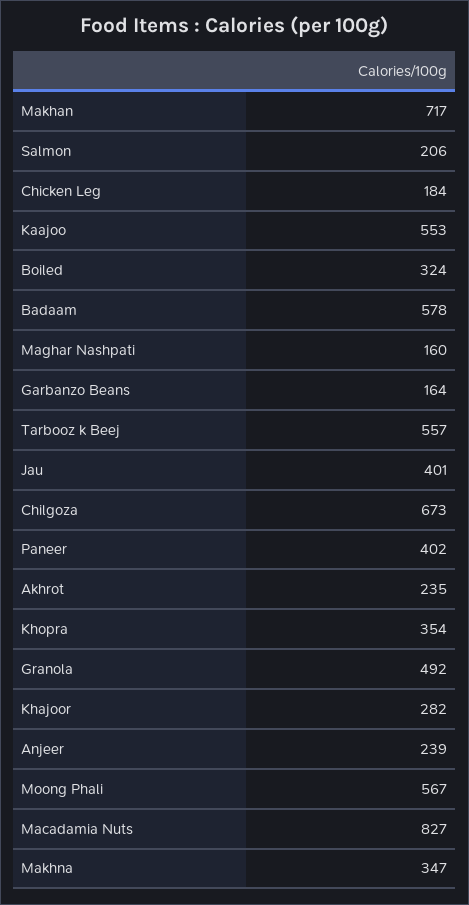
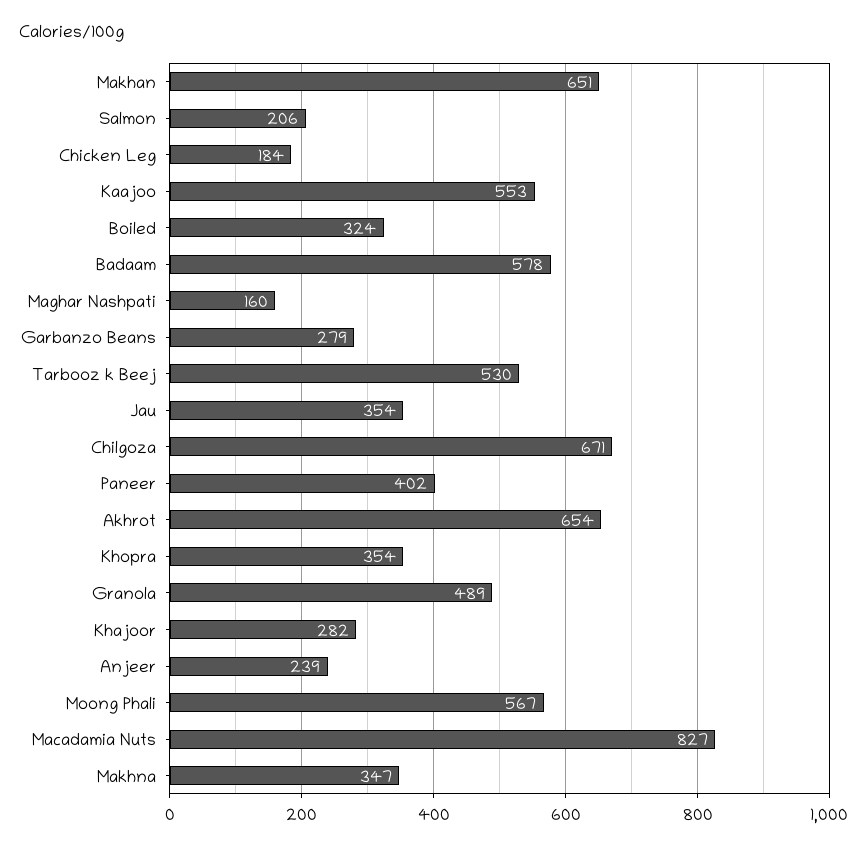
  {
-   "Makhan": 717,
+   "Makhan": 651,
    "Salmon": 206,
    "Chicken Leg": 184,
    "Kaajoo": 553,
    "Boiled": 324,
    "Badaam": 578,
    "Maghar Nashpati": 160,
-   "Garbanzo Beans": 164,
+   "Garbanzo Beans": 279,
-   "Tarbooz k Beej": 557,
+   "Tarbooz k Beej": 530,
-   "Jau": 401,
+   "Jau": 354,
-   "Chilgoza": 673,
+   "Chilgoza": 671,
    "Paneer": 402,
-   "Akhrot": 235,
+   "Akhrot": 654,
    "Khopra": 354,
-   "Granola": 492,
+   "Granola": 489,
    "Khajoor": 282,
    "Anjeer": 239,
    "Moong Phali": 567,
    "Macadamia Nuts": 827,
    "Makhna": 347
  }

